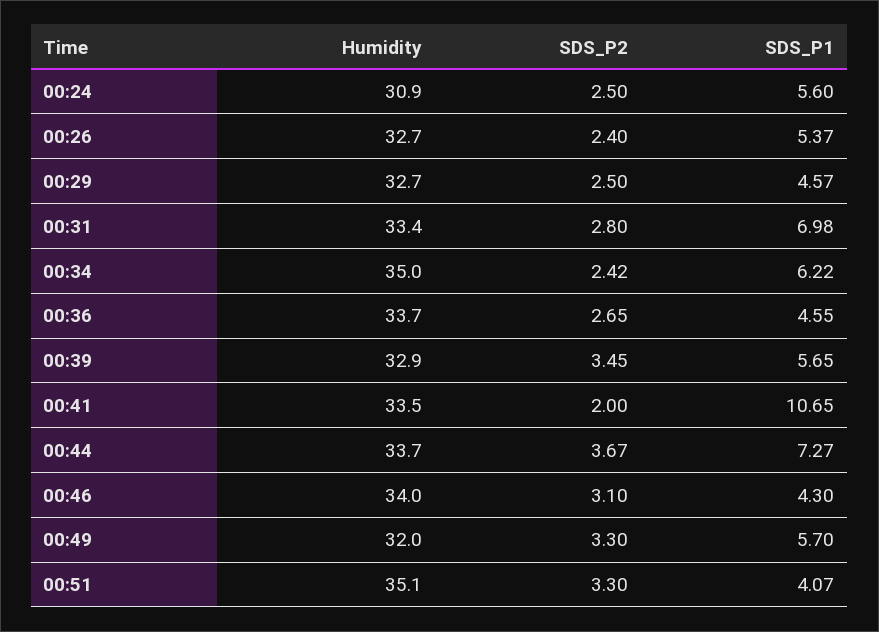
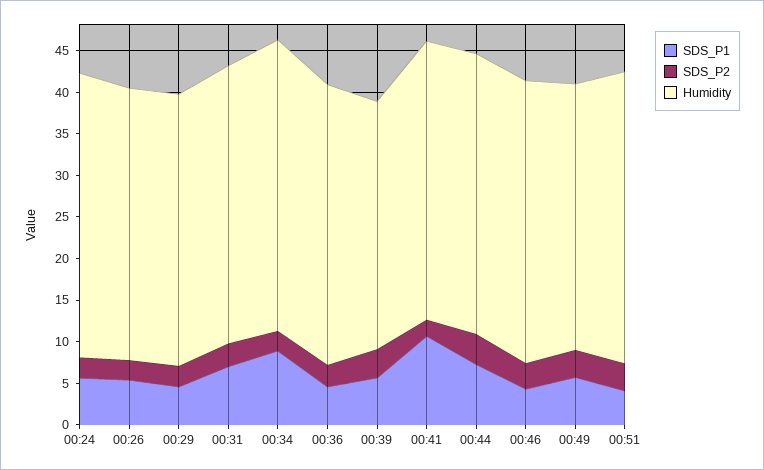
  {
    "Humidity": {
-     "00:24": 30.9,
+     "00:24": 34,
      "00:26": 32.7,
      "00:29": 32.7,
      "00:31": 33.4,
      "00:34": 35,
      "00:36": 33.7,
-     "00:39": 32.9,
+     "00:39": 30,
      "00:41": 33.5,
      "00:44": 33.7,
      "00:46": 34,
      "00:49": 32,
      "00:51": 35.1
    },
    "SDS_P2": {
      "00:24": 2.5,
      "00:26": 2.4,
      "00:29": 2.5,
      "00:31": 2.8,
      "00:34": 2.42,
      "00:36": 2.65,
      "00:39": 3.45,
      "00:41": 2,
      "00:44": 3.67,
      "00:46": 3.1,
      "00:49": 3.3,
      "00:51": 3.3
    },
    "SDS_P1": {
      "00:24": 5.6,
      "00:26": 5.37,
      "00:29": 4.57,
      "00:31": 6.98,
-     "00:34": 6.22,
+     "00:34": 9,
      "00:36": 4.55,
      "00:39": 5.65,
      "00:41": 10.65,
      "00:44": 7.27,
      "00:46": 4.3,
      "00:49": 5.7,
      "00:51": 4.07
    }
  }

